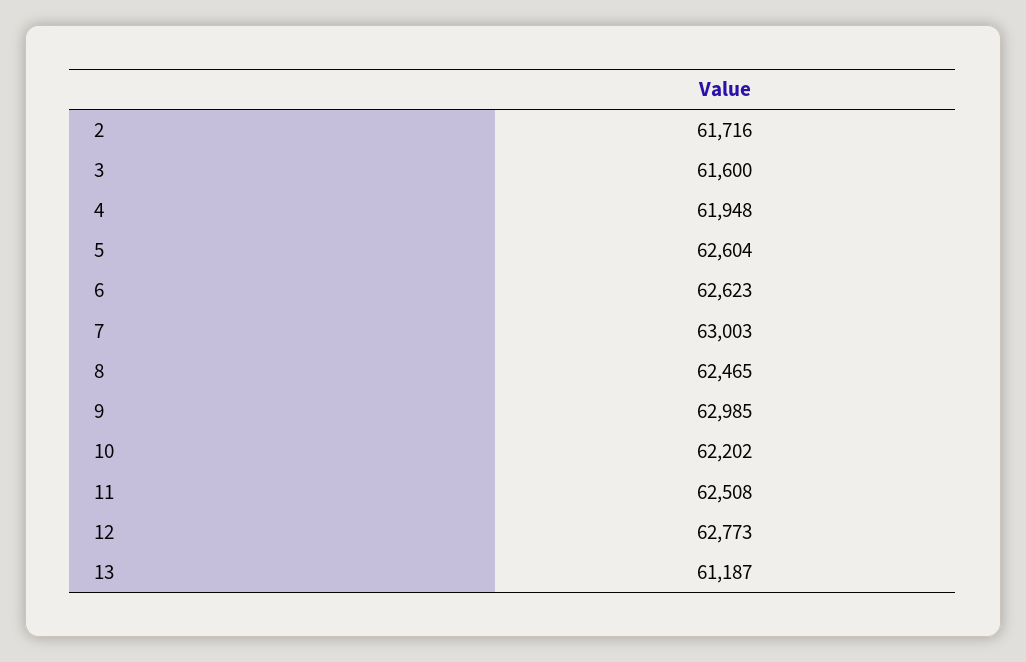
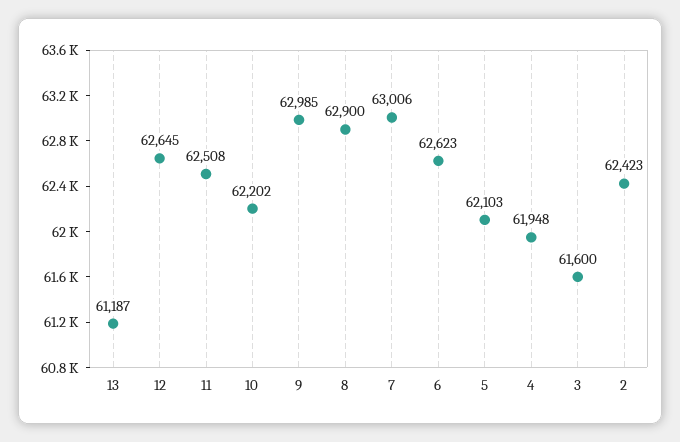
  {
-   "2": 61716,
+   "2": 62423,
    "3": 61600,
    "4": 61948,
-   "5": 62604,
+   "5": 62103,
    "6": 62623,
-   "7": 63003,
+   "7": 63006,
-   "8": 62465,
+   "8": 62900,
    "9": 62985,
    "10": 62202,
    "11": 62508,
-   "12": 62773,
+   "12": 62645,
    "13": 61187
  }

